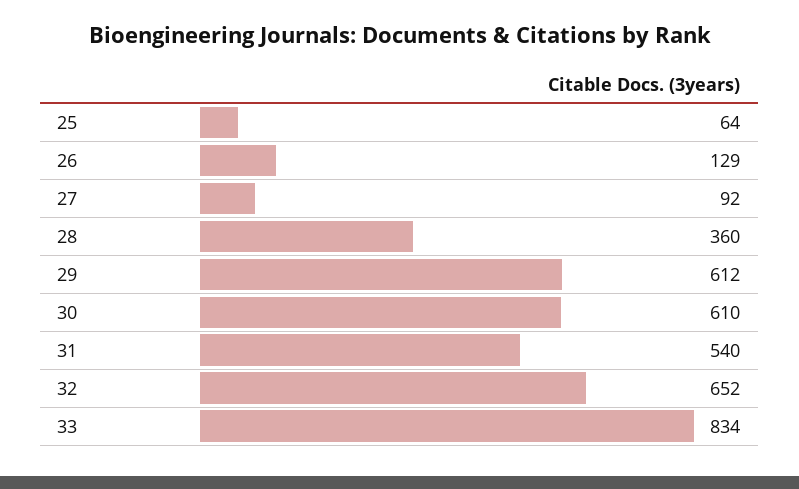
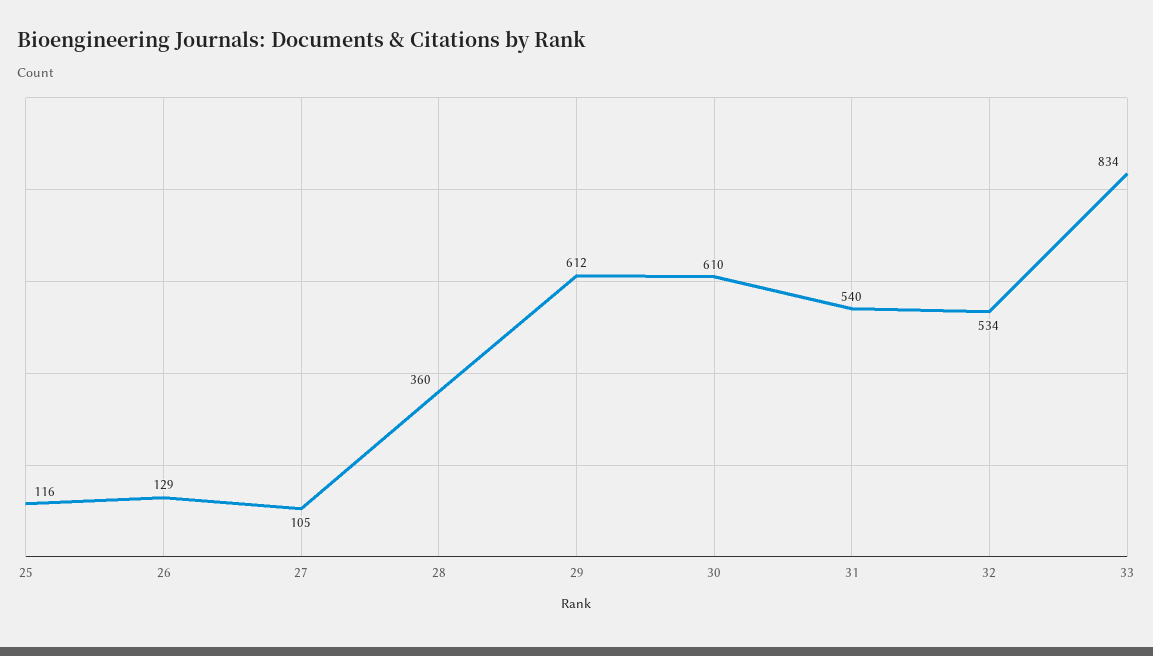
  {
-   "25": 64,
+   "25": 116,
    "26": 129,
-   "27": 92,
+   "27": 105,
    "28": 360,
    "29": 612,
    "30": 610,
    "31": 540,
-   "32": 652,
+   "32": 534,
    "33": 834
  }

